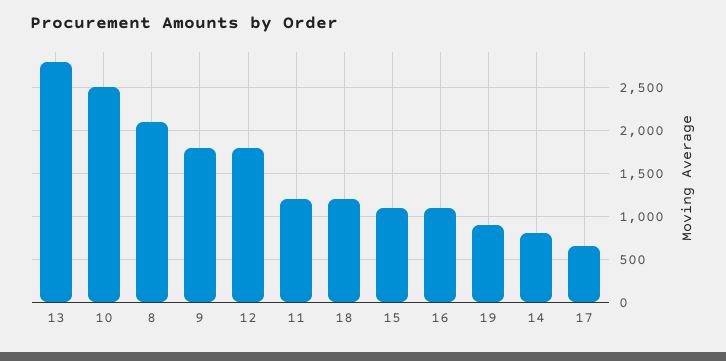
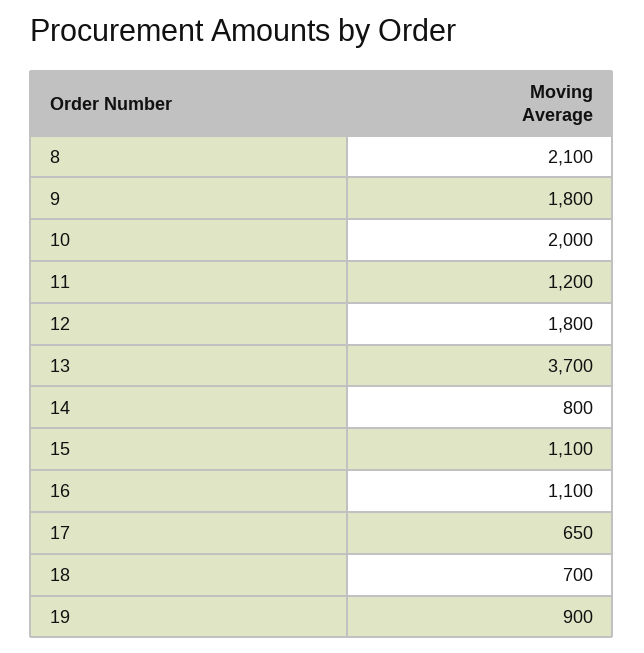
  {
-   "13": 2800,
+   "13": 3700,
-   "10": 2500,
+   "10": 2000,
    "8": 2100,
    "9": 1800,
    "12": 1800,
    "11": 1200,
-   "18": 1200,
+   "18": 700,
    "15": 1100,
    "16": 1100,
    "19": 900,
    "14": 800,
    "17": 650
  }

